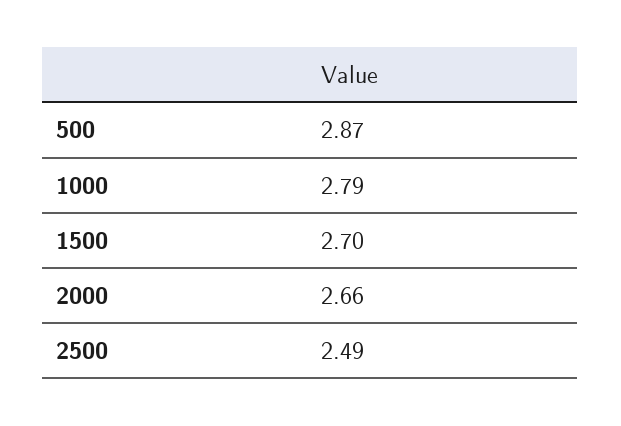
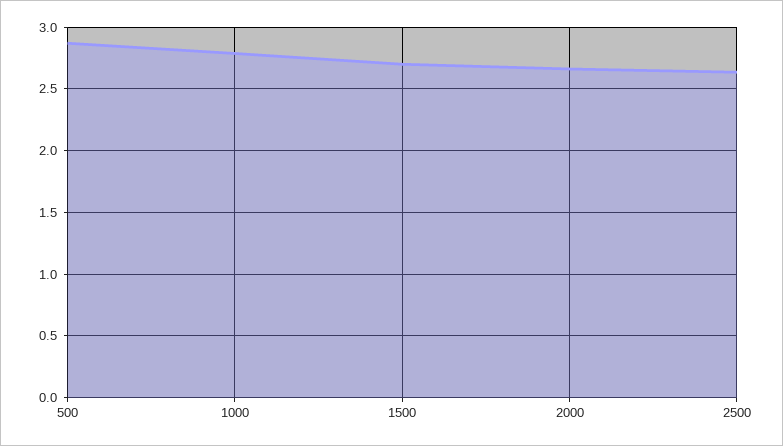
  {
    "500": 2.87,
    "1000": 2.79,
    "1500": 2.7,
    "2000": 2.66,
-   "2500": 2.49
+   "2500": 2.65
  }

